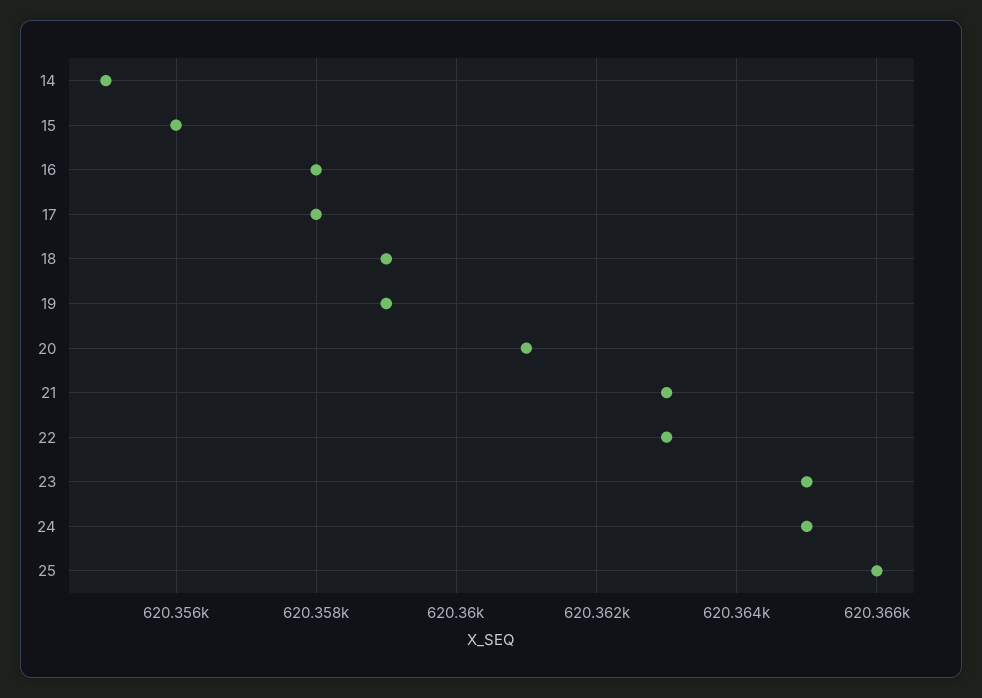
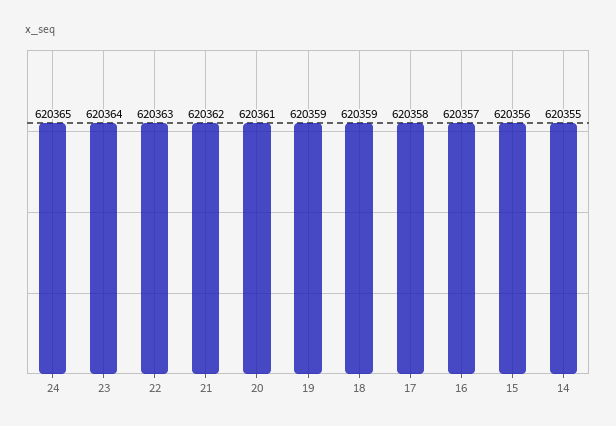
  {
    "14": 620355,
    "15": 620356,
-   "16": 620358,
+   "16": 620357,
    "17": 620358,
    "18": 620359,
    "19": 620359,
    "20": 620361,
-   "21": 620363,
+   "21": 620362,
    "22": 620363,
-   "23": 620365,
+   "23": 620364,
-   "24": 620365,
+   "24": 620365
-   "25": 620366
  }

